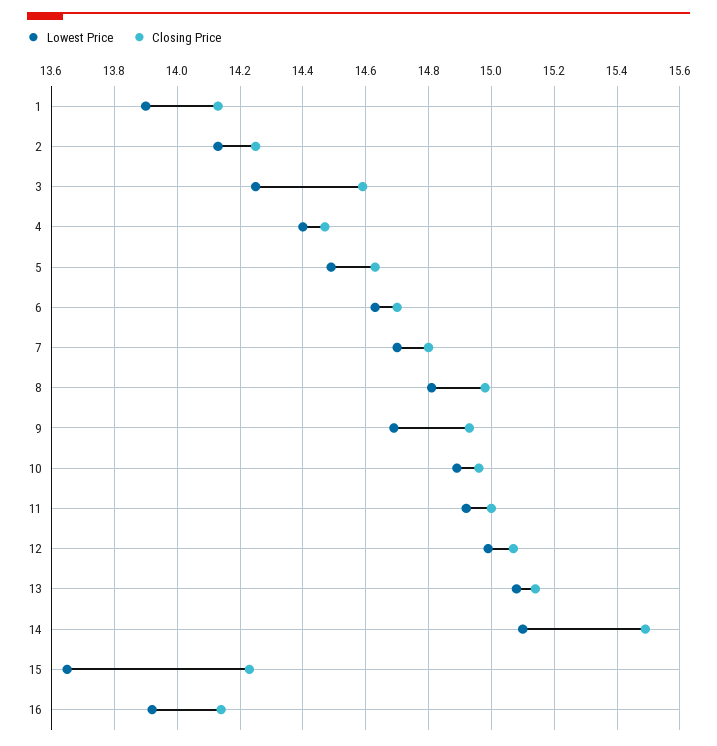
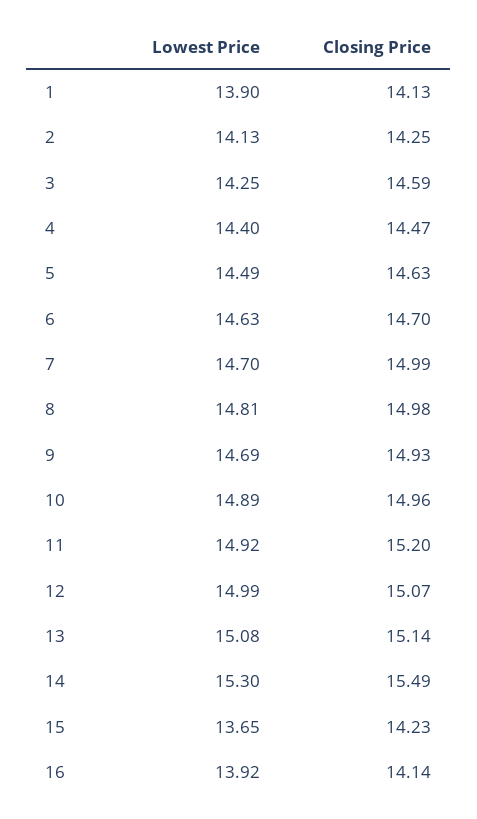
  {
    "Lowest Price": {
      "1": 13.9,
      "2": 14.13,
      "3": 14.25,
      "4": 14.4,
      "5": 14.49,
      "6": 14.63,
      "7": 14.7,
      "8": 14.81,
      "9": 14.69,
      "10": 14.89,
      "11": 14.92,
      "12": 14.99,
      "13": 15.08,
-     "14": 15.1,
+     "14": 15.3,
      "15": 13.65,
      "16": 13.92
    },
    "Closing Price": {
      "1": 14.13,
      "2": 14.25,
      "3": 14.59,
      "4": 14.47,
      "5": 14.63,
      "6": 14.7,
-     "7": 14.8,
+     "7": 14.99,
      "8": 14.98,
      "9": 14.93,
      "10": 14.96,
-     "11": 15,
+     "11": 15.2,
      "12": 15.07,
      "13": 15.14,
      "14": 15.49,
      "15": 14.23,
      "16": 14.14
    }
  }

